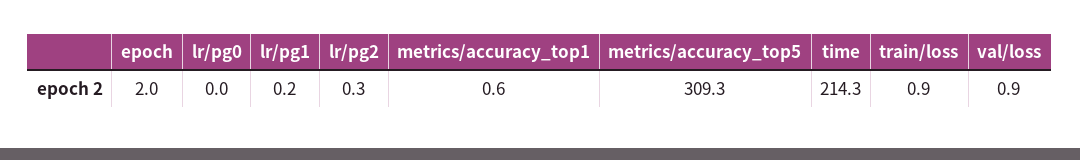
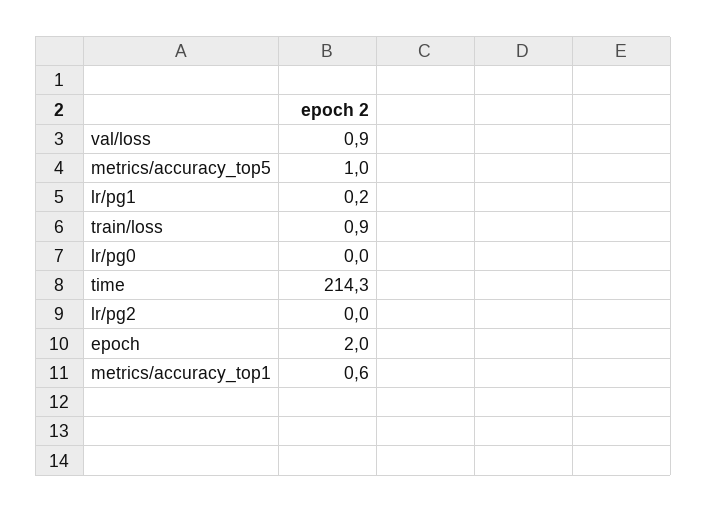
  {
    "epoch": 2,
    "lr/pg0": 0,
    "lr/pg1": 0.2,
-   "lr/pg2": 0.3,
+   "lr/pg2": 0,
    "metrics/accuracy_top1": 0.6,
-   "metrics/accuracy_top5": 309.3,
+   "metrics/accuracy_top5": 1,
    "time": 214.3,
    "train/loss": 0.9,
    "val/loss": 0.9
  }

